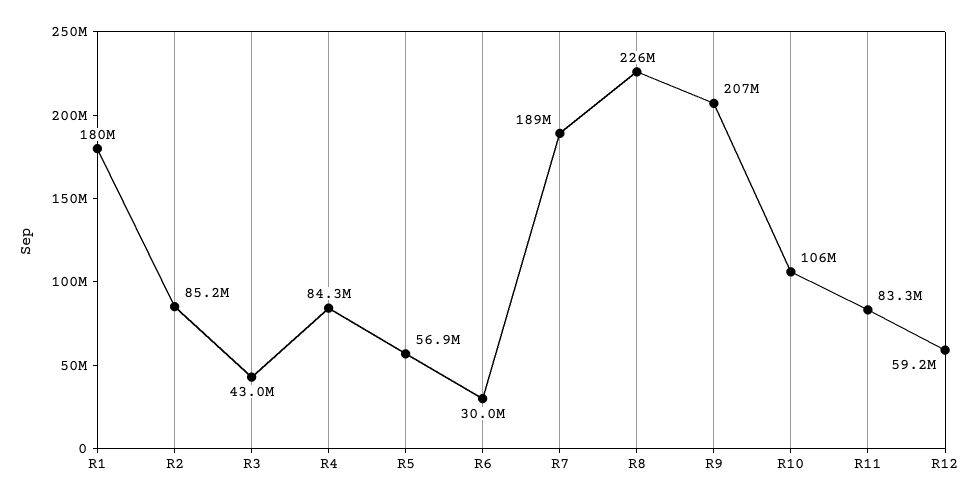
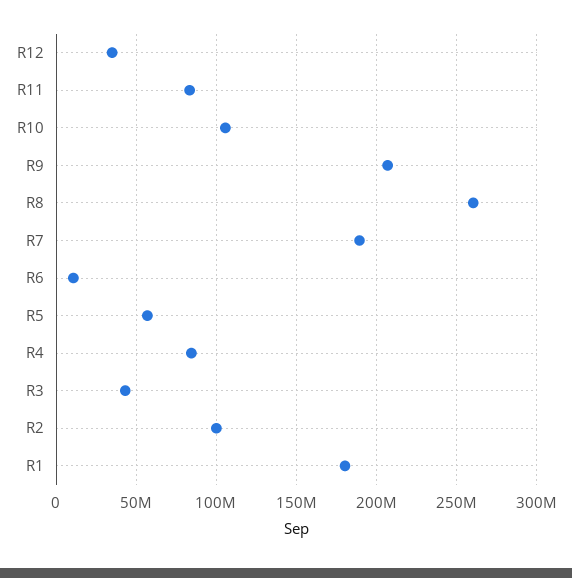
  {
    "R1": 180000000,
-   "R2": 85200000,
+   "R2": 100000000,
    "R3": 43000000,
    "R4": 84300000,
    "R5": 56900000,
-   "R6": 30000000,
+   "R6": 10000000,
    "R7": 189000000,
-   "R8": 226000000,
+   "R8": 260000000,
    "R9": 207000000,
    "R10": 106000000,
    "R11": 83300000,
-   "R12": 59200000
+   "R12": 35000000
  }

